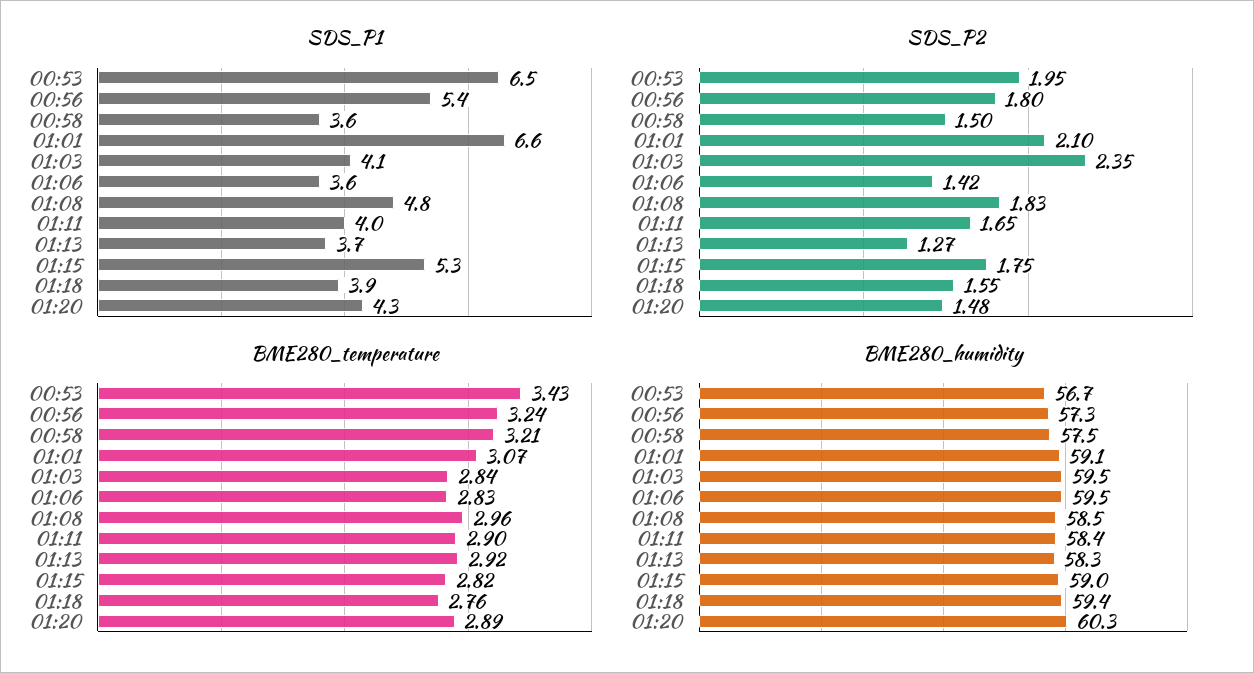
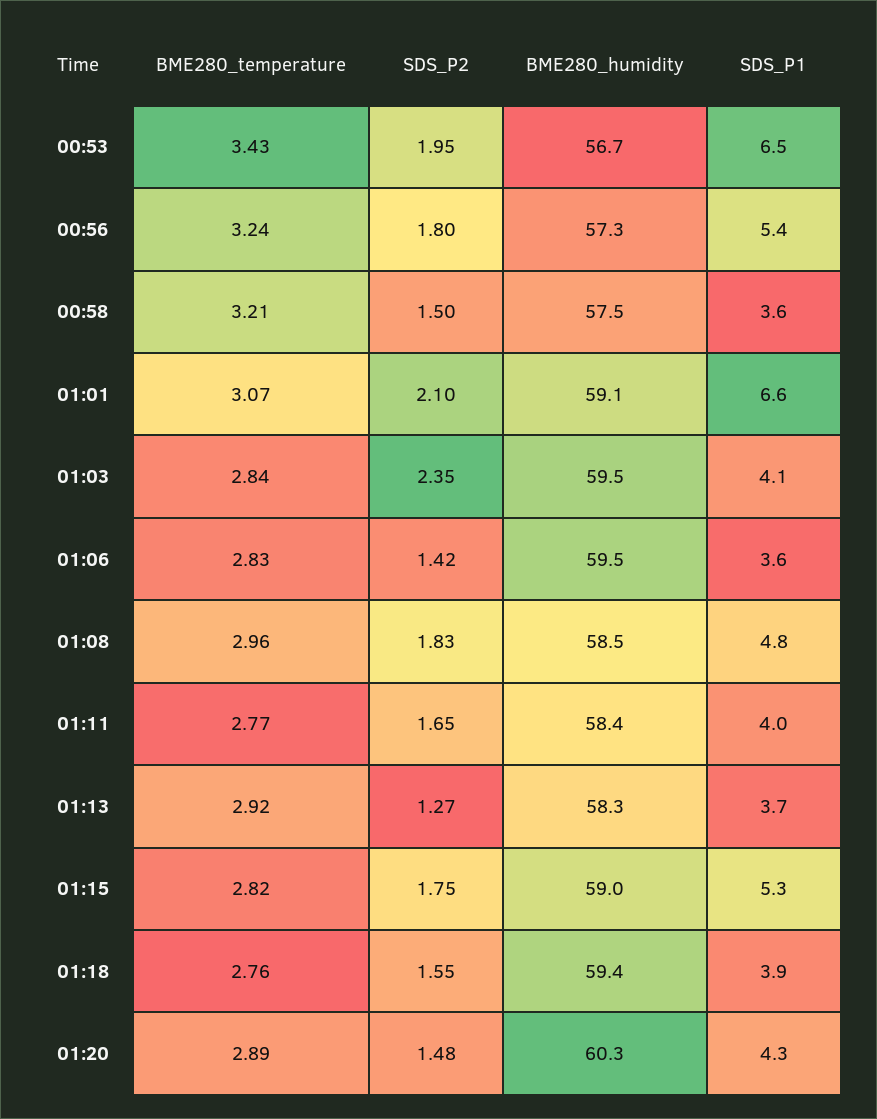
  {
    "SDS_P1": {
      "00:53": 6.5,
      "00:56": 5.4,
      "00:58": 3.6,
      "01:01": 6.6,
      "01:03": 4.1,
      "01:06": 3.6,
      "01:08": 4.8,
      "01:11": 4,
      "01:13": 3.7,
      "01:15": 5.3,
      "01:18": 3.9,
      "01:20": 4.3
    },
    "SDS_P2": {
      "00:53": 1.95,
      "00:56": 1.8,
      "00:58": 1.5,
      "01:01": 2.1,
      "01:03": 2.35,
      "01:06": 1.42,
      "01:08": 1.83,
      "01:11": 1.65,
      "01:13": 1.27,
      "01:15": 1.75,
      "01:18": 1.55,
      "01:20": 1.48
    },
    "BME280_temperature": {
      "00:53": 3.43,
      "00:56": 3.24,
      "00:58": 3.21,
      "01:01": 3.07,
      "01:03": 2.84,
      "01:06": 2.83,
      "01:08": 2.96,
-     "01:11": 2.9,
+     "01:11": 2.77,
      "01:13": 2.92,
      "01:15": 2.82,
      "01:18": 2.76,
      "01:20": 2.89
    },
    "BME280_humidity": {
      "00:53": 56.7,
      "00:56": 57.3,
      "00:58": 57.5,
      "01:01": 59.1,
      "01:03": 59.5,
      "01:06": 59.5,
      "01:08": 58.5,
      "01:11": 58.4,
      "01:13": 58.3,
      "01:15": 59,
      "01:18": 59.4,
      "01:20": 60.3
    }
  }

